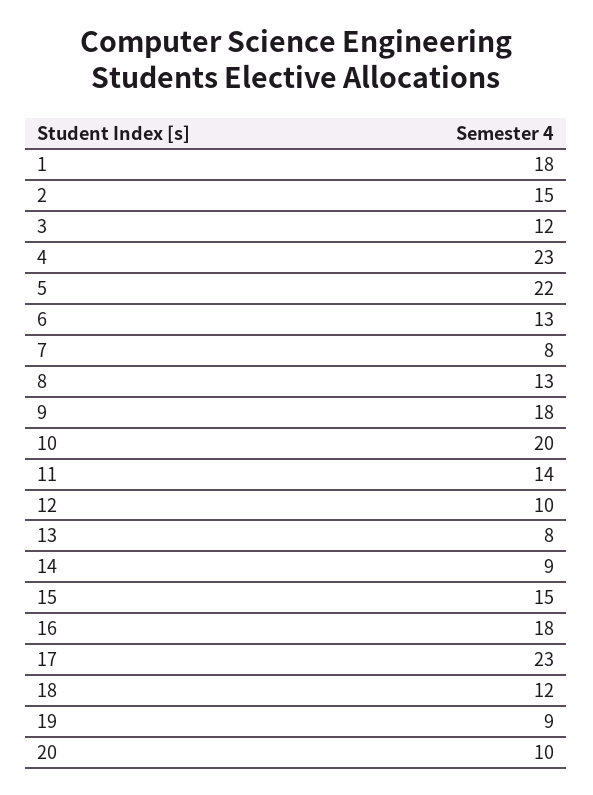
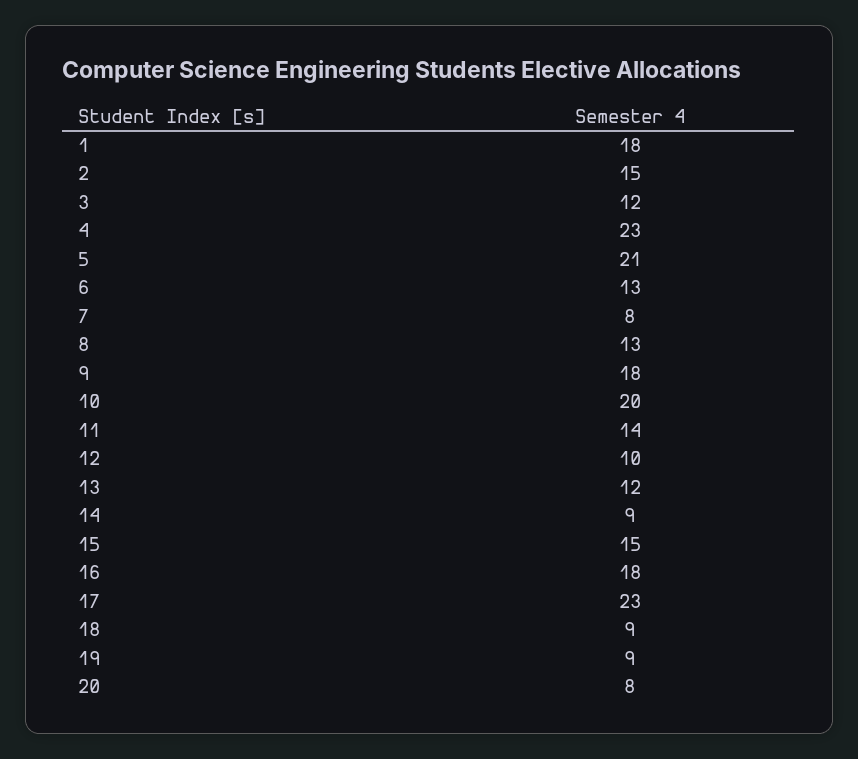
  {
    "1": 18,
    "2": 15,
    "3": 12,
    "4": 23,
-   "5": 22,
+   "5": 21,
    "6": 13,
    "7": 8,
    "8": 13,
    "9": 18,
    "10": 20,
    "11": 14,
    "12": 10,
-   "13": 8,
+   "13": 12,
    "14": 9,
    "15": 15,
    "16": 18,
    "17": 23,
-   "18": 12,
+   "18": 9,
    "19": 9,
-   "20": 10
+   "20": 8
  }

